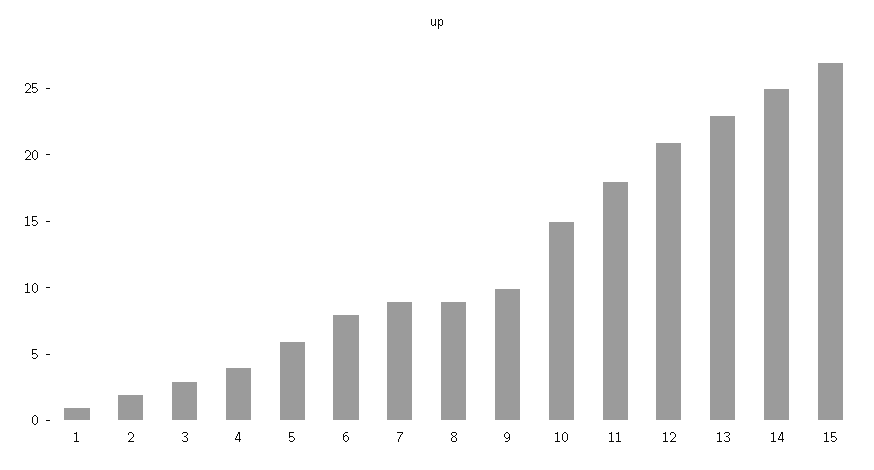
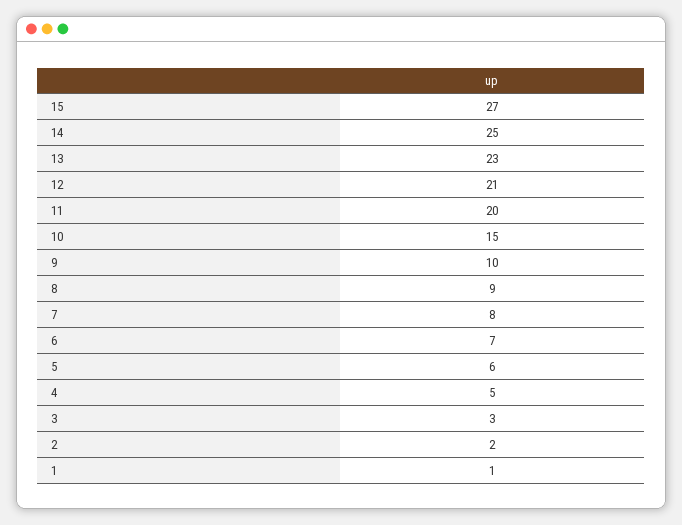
  {
    "1": 1,
    "2": 2,
    "3": 3,
-   "4": 4,
+   "4": 5,
    "5": 6,
-   "6": 8,
+   "6": 7,
-   "7": 9,
+   "7": 8,
    "8": 9,
    "9": 10,
    "10": 15,
-   "11": 18,
+   "11": 20,
    "12": 21,
    "13": 23,
    "14": 25,
    "15": 27
  }

